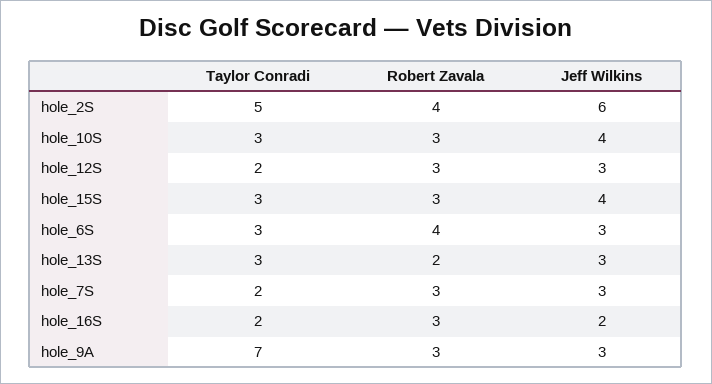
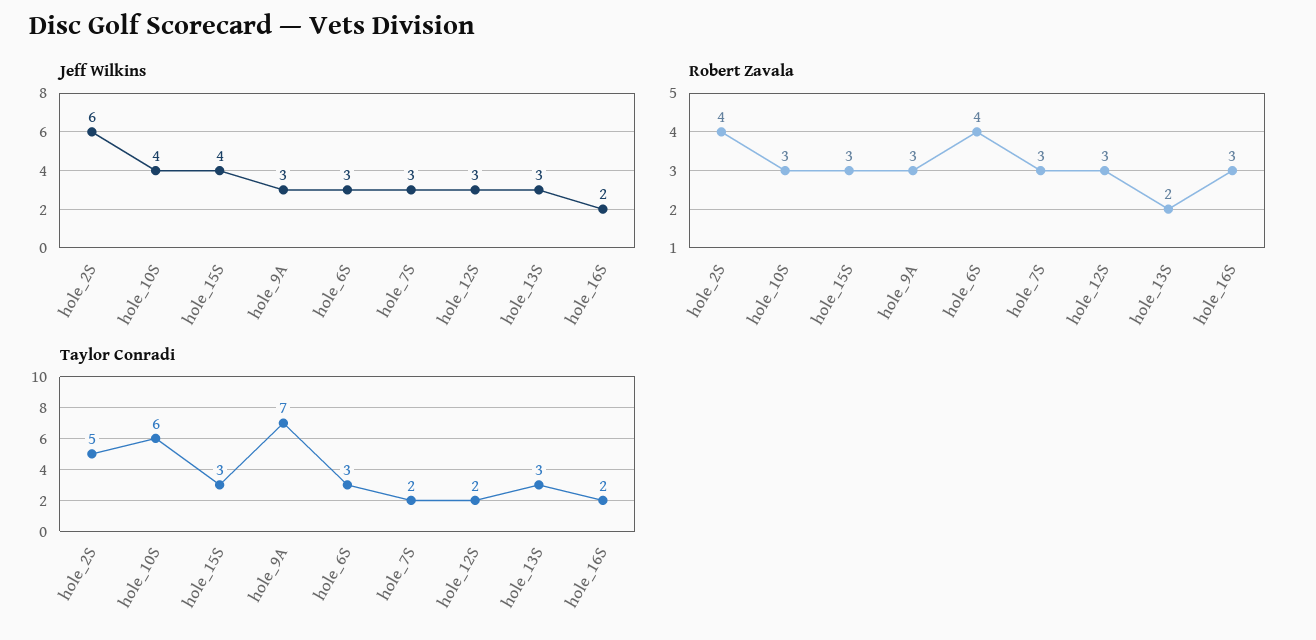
  {
    "Taylor Conradi": {
      "hole_2S": 5,
-     "hole_10S": 3,
+     "hole_10S": 6,
      "hole_12S": 2,
      "hole_15S": 3,
      "hole_6S": 3,
      "hole_13S": 3,
      "hole_7S": 2,
      "hole_16S": 2,
      "hole_9A": 7
    },
    "Robert Zavala": {
      "hole_2S": 4,
      "hole_10S": 3,
      "hole_12S": 3,
      "hole_15S": 3,
      "hole_6S": 4,
      "hole_13S": 2,
      "hole_7S": 3,
      "hole_16S": 3,
      "hole_9A": 3
    },
    "Jeff Wilkins": {
      "hole_2S": 6,
      "hole_10S": 4,
      "hole_12S": 3,
      "hole_15S": 4,
      "hole_6S": 3,
      "hole_13S": 3,
      "hole_7S": 3,
      "hole_16S": 2,
      "hole_9A": 3
    }
  }

